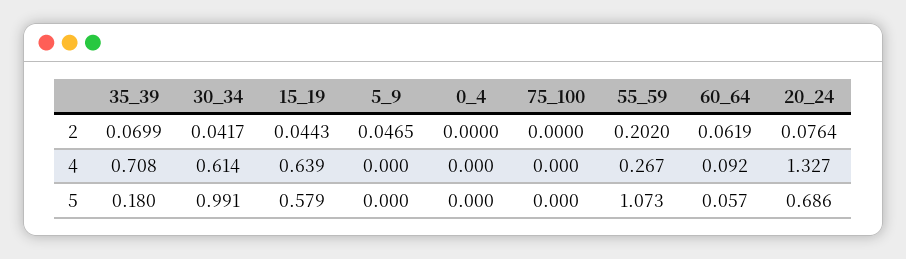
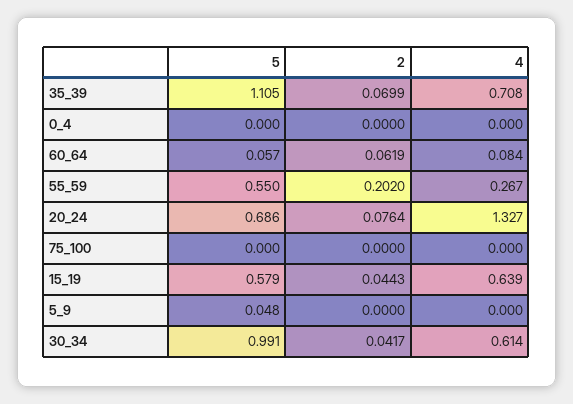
  {
    "35_39": {
      "2": 0.0699,
      "4": 0.708,
-     "5": 0.18
+     "5": 1.105
    },
    "30_34": {
      "2": 0.0417,
      "4": 0.614,
      "5": 0.991
    },
    "15_19": {
      "2": 0.0443,
      "4": 0.639,
      "5": 0.579
    },
    "5_9": {
-     "2": 0.0465,
+     "2": 0,
      "4": 0,
-     "5": 0
+     "5": 0.048
    },
    "0_4": {
      "2": 0,
      "4": 0,
      "5": 0
    },
    "75_100": {
      "2": 0,
      "4": 0,
      "5": 0
    },
    "55_59": {
      "2": 0.202,
      "4": 0.267,
-     "5": 1.073
+     "5": 0.55
    },
    "60_64": {
      "2": 0.0619,
-     "4": 0.092,
+     "4": 0.084,
      "5": 0.057
    },
    "20_24": {
      "2": 0.0764,
      "4": 1.327,
      "5": 0.686
    }
  }

